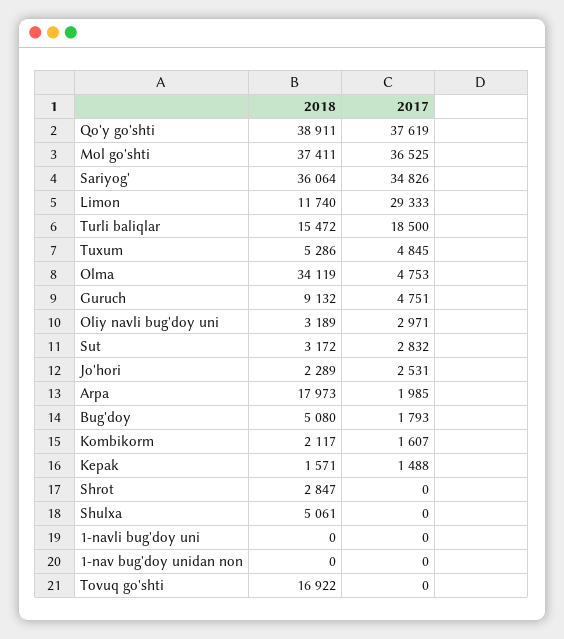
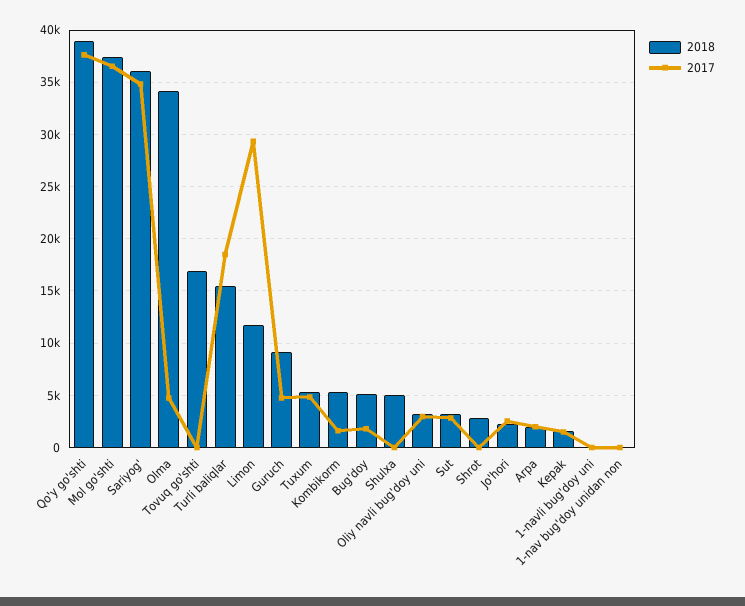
  {
    "2018": {
      "Qo'y go'shti": 38911,
      "Mol go'shti": 37411,
      "Sariyog'": 36064,
      "Limon": 11740,
      "Turli baliqlar": 15472,
      "Tuxum": 5286,
      "Olma": 34119,
      "Guruch": 9132,
      "Oliy navli bug'doy uni": 3189,
      "Sut": 3172,
      "Jo'hori": 2289,
-     "Arpa": 17973,
+     "Arpa": 2000,
      "Bug'doy": 5080,
-     "Kombikorm": 2117,
+     "Kombikorm": 5000,
      "Kepak": 1571,
      "Shrot": 2847,
      "Shulxa": 5061,
      "1-navli bug'doy uni": 0,
      "1-nav bug'doy unidan non": 0,
      "Tovuq go'shti": 16922
    },
    "2017": {
      "Qo'y go'shti": 37619,
      "Mol go'shti": 36525,
      "Sariyog'": 34826,
      "Limon": 29333,
      "Turli baliqlar": 18500,
      "Tuxum": 4845,
      "Olma": 4753,
      "Guruch": 4751,
      "Oliy navli bug'doy uni": 2971,
      "Sut": 2832,
      "Jo'hori": 2531,
      "Arpa": 1985,
      "Bug'doy": 1793,
      "Kombikorm": 1607,
      "Kepak": 1488,
      "Shrot": 0,
      "Shulxa": 0,
      "1-navli bug'doy uni": 0,
      "1-nav bug'doy unidan non": 0,
      "Tovuq go'shti": 0
    }
  }

